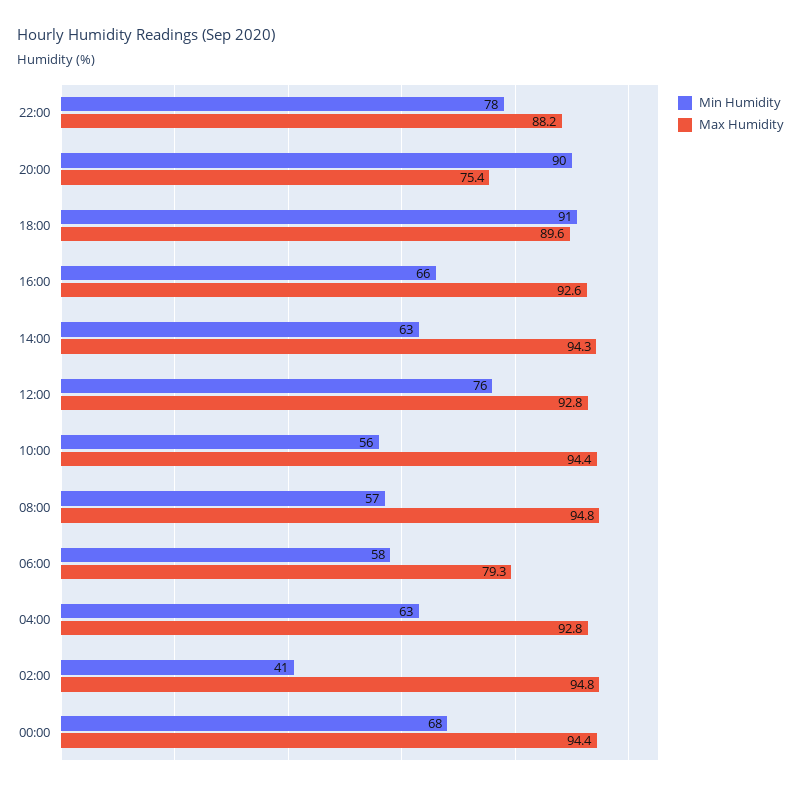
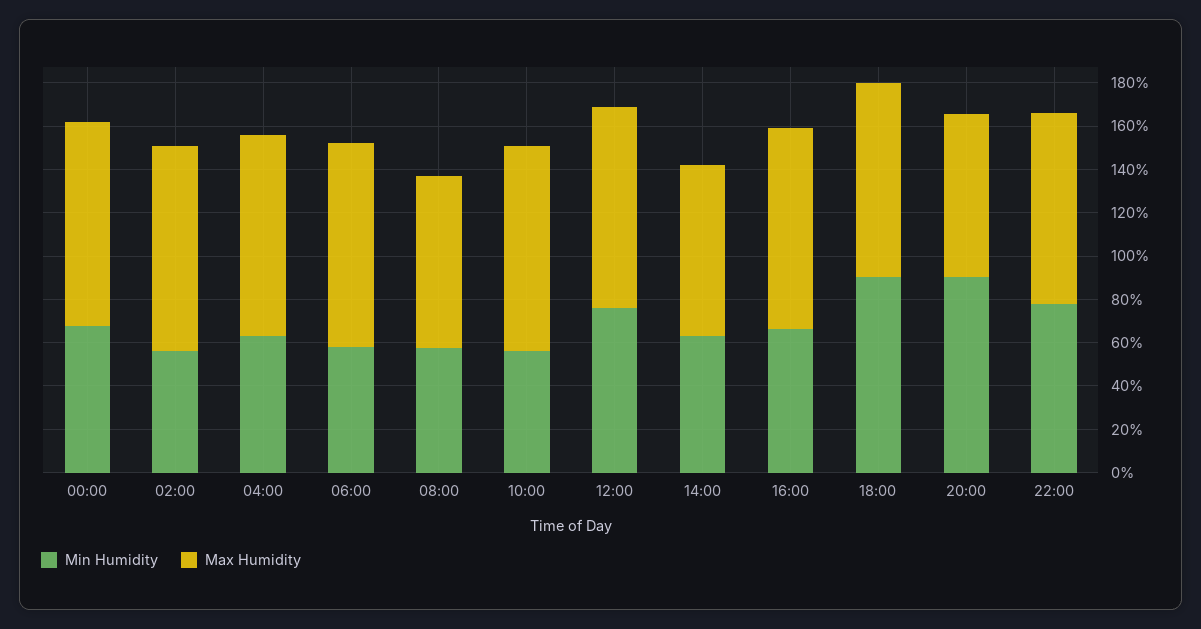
  {
    "Min Humidity": {
      "22:00": 78,
      "20:00": 90,
      "18:00": 91,
      "16:00": 66,
      "14:00": 63,
      "12:00": 76,
      "10:00": 56,
      "08:00": 57,
      "06:00": 58,
      "04:00": 63,
-     "02:00": 41,
+     "02:00": 55,
      "00:00": 68
    },
    "Max Humidity": {
      "22:00": 88.2,
      "20:00": 75.4,
      "18:00": 89.6,
      "16:00": 92.6,
-     "14:00": 94.3,
+     "14:00": 80,
      "12:00": 92.8,
      "10:00": 94.4,
-     "08:00": 94.8,
+     "08:00": 80,
-     "06:00": 79.3,
+     "06:00": 95,
      "04:00": 92.8,
      "02:00": 94.8,
      "00:00": 94.4
    }
  }

